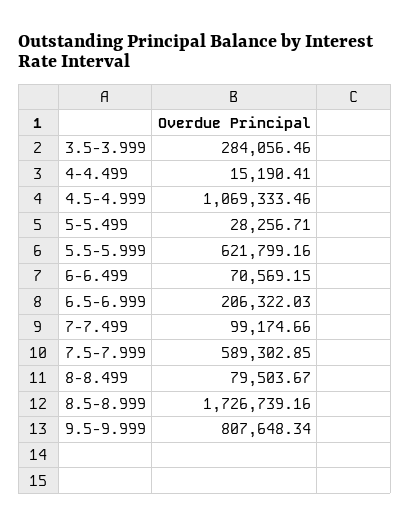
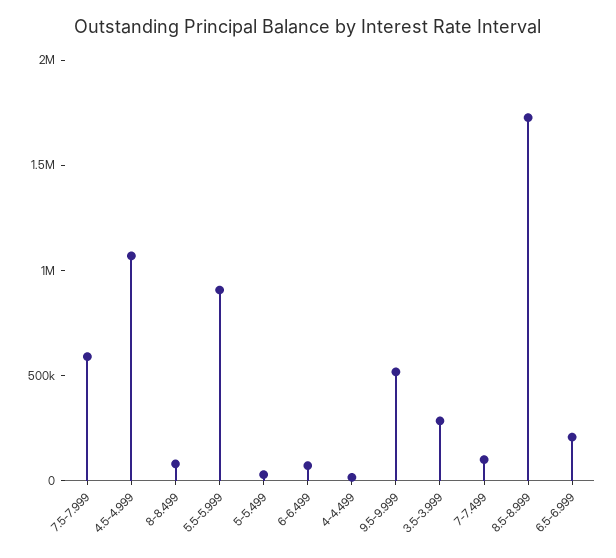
  {
    "3.5-3.999": 284056.46,
    "4-4.499": 15190.41,
    "4.5-4.999": 1069333.46,
    "5-5.499": 28256.71,
-   "5.5-5.999": 621799.16,
+   "5.5-5.999": 900000,
    "6-6.499": 70569.15,
    "6.5-6.999": 206322.03,
    "7-7.499": 99174.66,
    "7.5-7.999": 589302.85,
    "8-8.499": 79503.67,
    "8.5-8.999": 1726739.16,
-   "9.5-9.999": 807648.34
+   "9.5-9.999": 500000
  }

